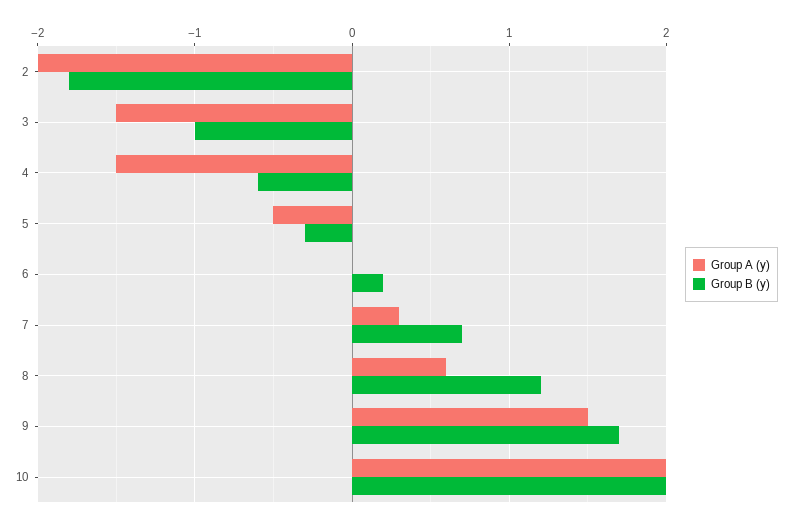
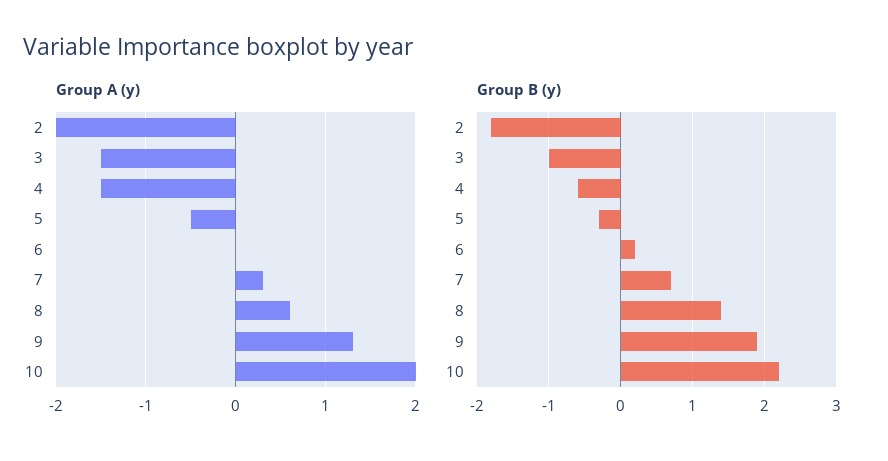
  {
    "Group A (y)": {
      "2": -2,
      "3": -1.5,
      "4": -1.5,
      "5": -0.5,
      "6": 0,
      "7": 0.3,
      "8": 0.6,
-     "9": 1.5,
+     "9": 1.3,
      "10": 2
    },
    "Group B (y)": {
      "2": -1.8,
      "3": -1,
      "4": -0.6,
      "5": -0.3,
      "6": 0.2,
      "7": 0.7,
-     "8": 1.2,
+     "8": 1.4,
-     "9": 1.7,
+     "9": 1.9,
-     "10": 2
+     "10": 2.2
    }
  }

